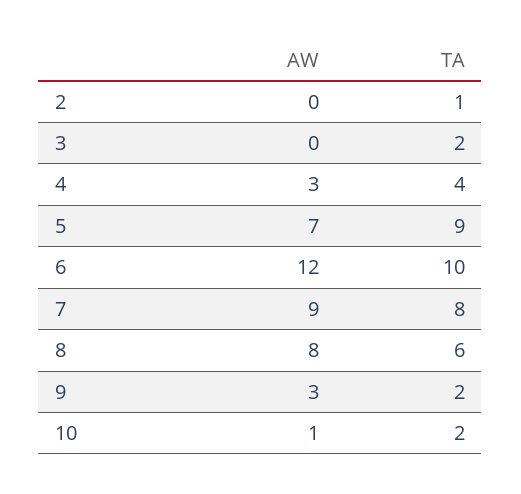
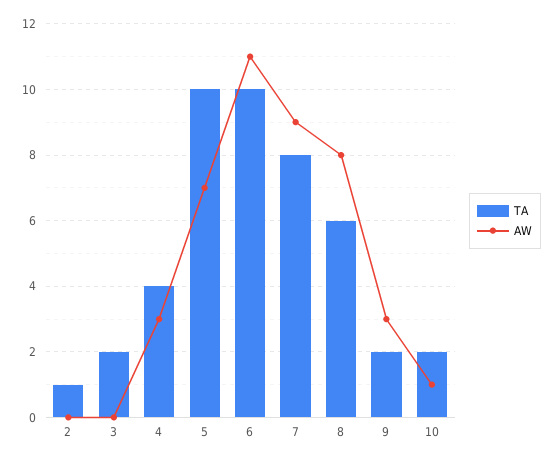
  {
    "AW": {
      "2": 0,
      "3": 0,
      "4": 3,
      "5": 7,
-     "6": 12,
+     "6": 11,
      "7": 9,
      "8": 8,
      "9": 3,
      "10": 1
    },
    "TA": {
      "2": 1,
      "3": 2,
      "4": 4,
-     "5": 9,
+     "5": 10,
      "6": 10,
      "7": 8,
      "8": 6,
      "9": 2,
      "10": 2
    }
  }

